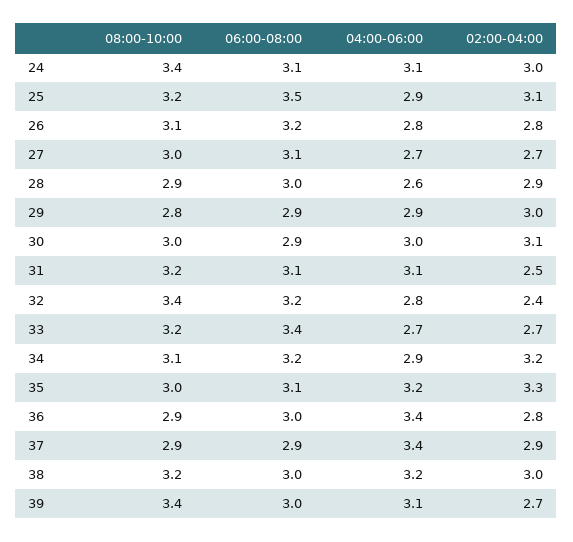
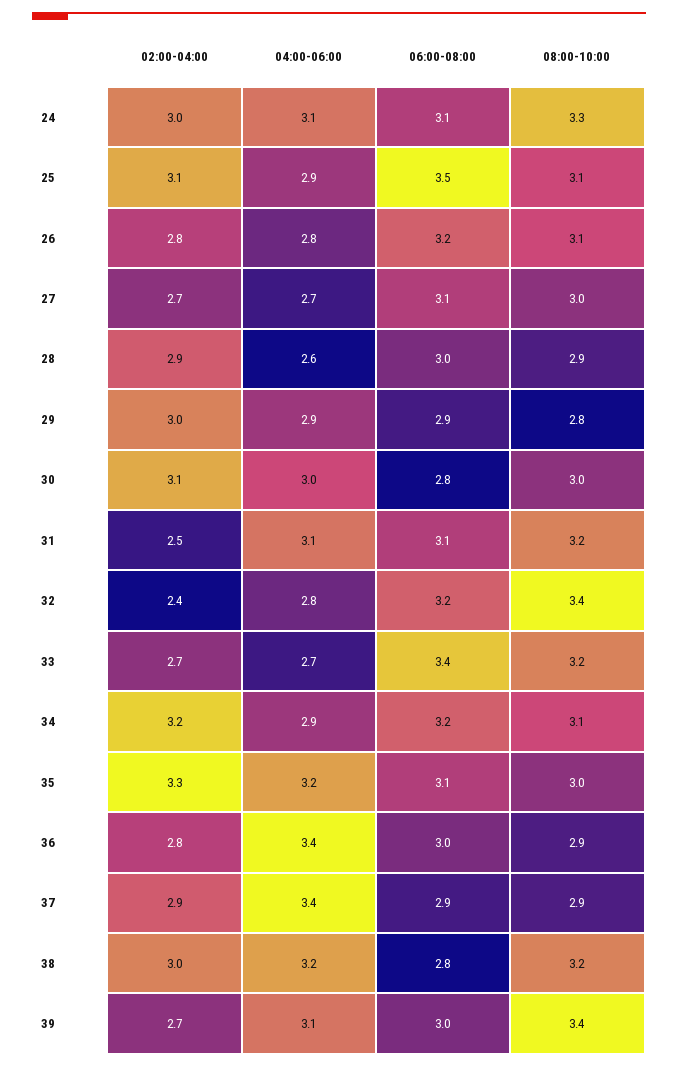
  {
    "08:00-10:00": {
-     "24": 3.4,
+     "24": 3.3,
-     "25": 3.2,
+     "25": 3.1,
      "26": 3.1,
      "27": 3,
      "28": 2.9,
      "29": 2.8,
      "30": 3,
      "31": 3.2,
      "32": 3.4,
      "33": 3.2,
      "34": 3.1,
      "35": 3,
      "36": 2.9,
      "37": 2.9,
      "38": 3.2,
      "39": 3.4
    },
    "06:00-08:00": {
      "24": 3.1,
      "25": 3.5,
      "26": 3.2,
      "27": 3.1,
      "28": 3,
      "29": 2.9,
-     "30": 2.9,
+     "30": 2.8,
      "31": 3.1,
      "32": 3.2,
      "33": 3.4,
      "34": 3.2,
      "35": 3.1,
      "36": 3,
      "37": 2.9,
-     "38": 3,
+     "38": 2.8,
      "39": 3
    },
    "04:00-06:00": {
      "24": 3.1,
      "25": 2.9,
      "26": 2.8,
      "27": 2.7,
      "28": 2.6,
      "29": 2.9,
      "30": 3,
      "31": 3.1,
      "32": 2.8,
      "33": 2.7,
      "34": 2.9,
      "35": 3.2,
      "36": 3.4,
      "37": 3.4,
      "38": 3.2,
      "39": 3.1
    },
    "02:00-04:00": {
      "24": 3,
      "25": 3.1,
      "26": 2.8,
      "27": 2.7,
      "28": 2.9,
      "29": 3,
      "30": 3.1,
      "31": 2.5,
      "32": 2.4,
      "33": 2.7,
      "34": 3.2,
      "35": 3.3,
      "36": 2.8,
      "37": 2.9,
      "38": 3,
      "39": 2.7
    }
  }

